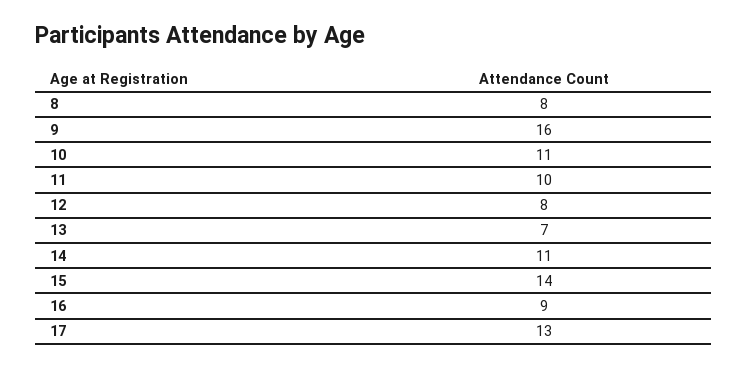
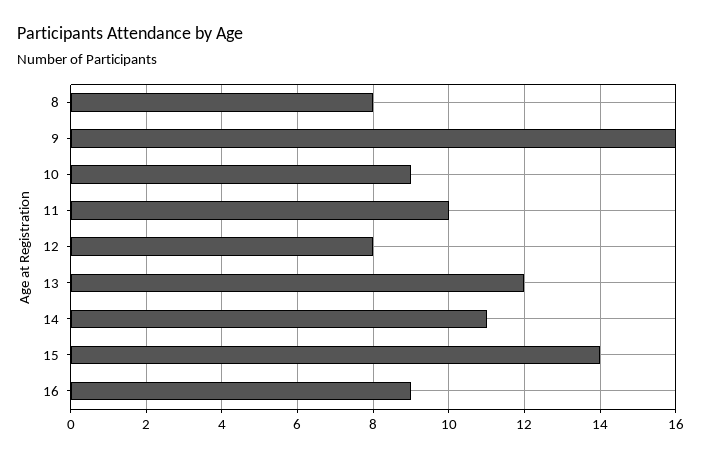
  {
    "8": 8,
    "9": 16,
-   "10": 11,
+   "10": 9,
    "11": 10,
    "12": 8,
-   "13": 7,
+   "13": 12,
    "14": 11,
    "15": 14,
-   "16": 9,
+   "16": 9
-   "17": 13
  }

